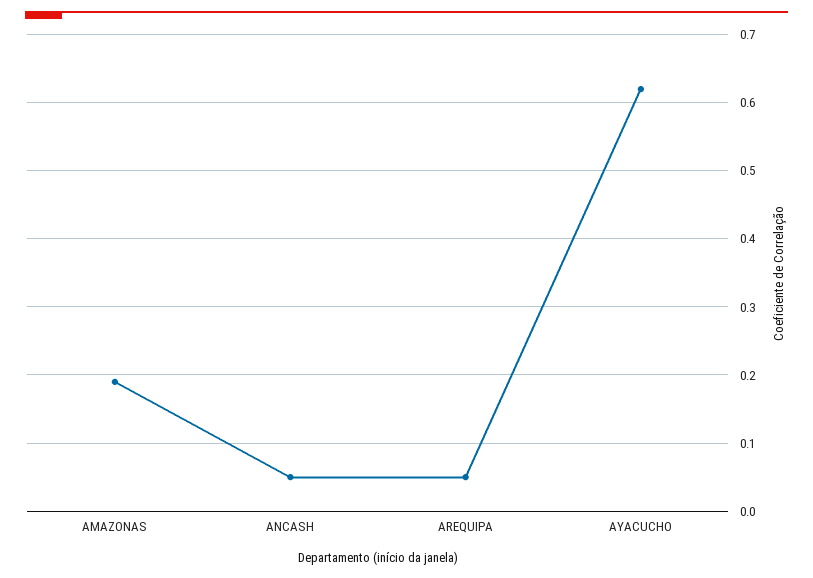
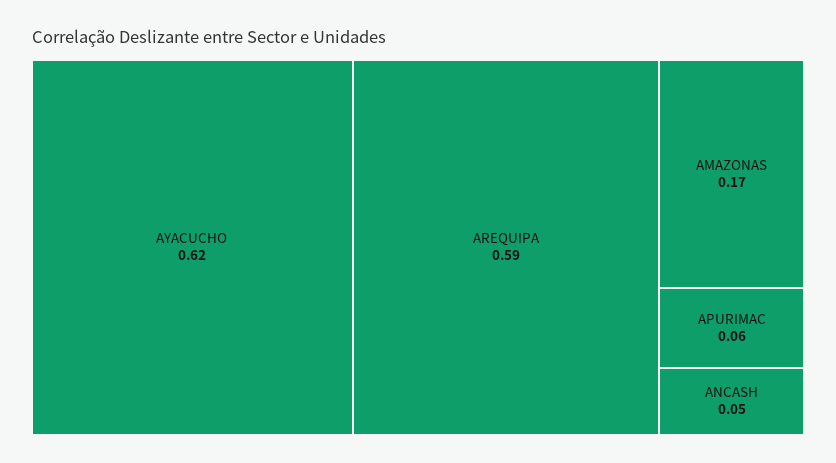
  {
-   "AMAZONAS": 0.19,
+   "AMAZONAS": 0.17,
    "ANCASH": 0.05,
-   "AREQUIPA": 0.05,
+   "AREQUIPA": 0.59,
-   "AYACUCHO": 0.62
+   "AYACUCHO": 0.62,
+   "APURIMAC": 0.06
  }

